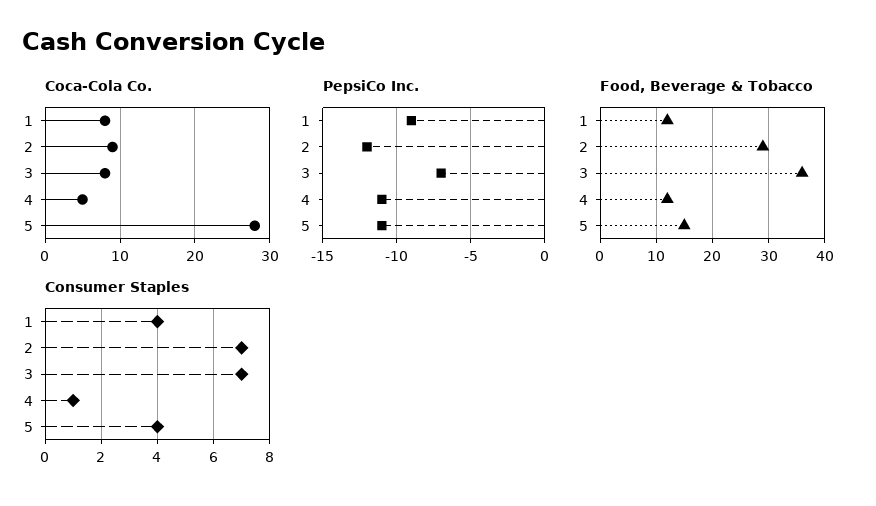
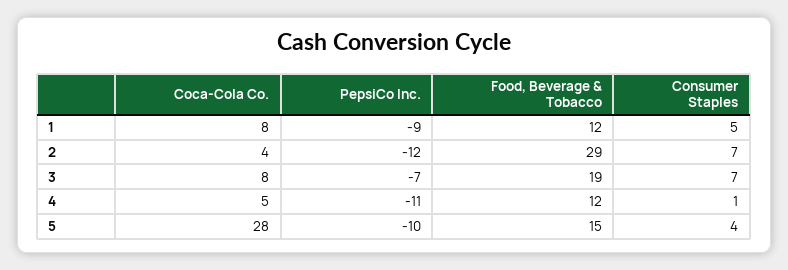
  {
    "Coca-Cola Co.": {
      "1": 8,
-     "2": 9,
+     "2": 4,
      "3": 8,
      "4": 5,
      "5": 28
    },
    "PepsiCo Inc.": {
      "1": -9,
      "2": -12,
      "3": -7,
      "4": -11,
-     "5": -11
+     "5": -10
    },
    "Food, Beverage & Tobacco": {
      "1": 12,
      "2": 29,
-     "3": 35,
+     "3": 19,
      "4": 12,
      "5": 15
    },
    "Consumer Staples": {
-     "1": 4,
+     "1": 5,
      "2": 7,
      "3": 7,
      "4": 1,
      "5": 4
    }
  }

